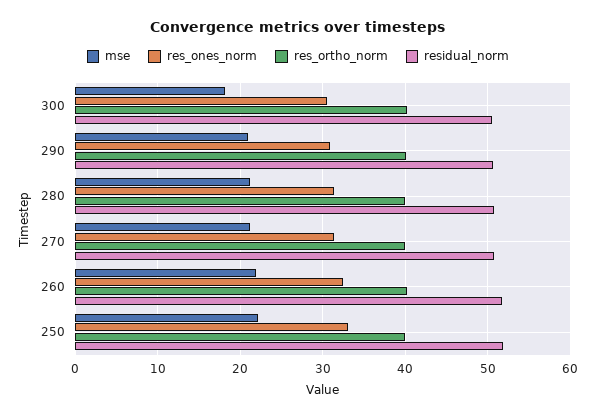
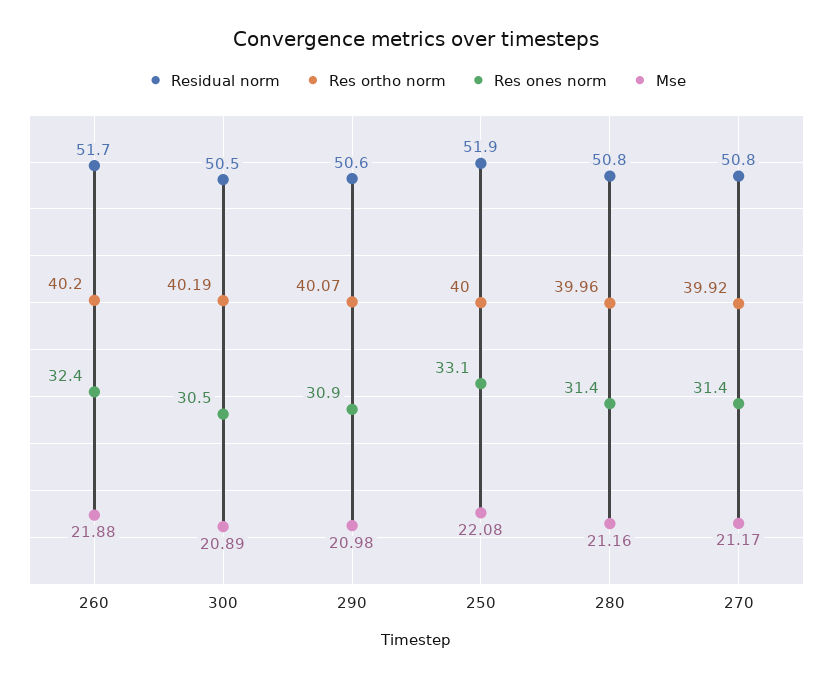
  {
    "mse": {
-     "300": 18,
+     "300": 20.89,
      "290": 20.98,
      "280": 21.16,
      "270": 21.17,
      "260": 21.88,
      "250": 22.08
    },
    "res_ones_norm": {
      "300": 30.5,
      "290": 30.9,
      "280": 31.4,
      "270": 31.4,
      "260": 32.4,
      "250": 33.1
    },
    "res_ortho_norm": {
      "300": 40.19,
      "290": 40.07,
      "280": 39.96,
      "270": 39.92,
      "260": 40.2,
      "250": 40
    },
    "residual_norm": {
      "300": 50.5,
      "290": 50.6,
      "280": 50.8,
      "270": 50.8,
      "260": 51.7,
      "250": 51.9
    }
  }

